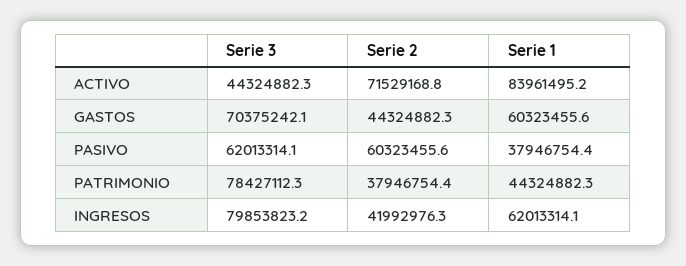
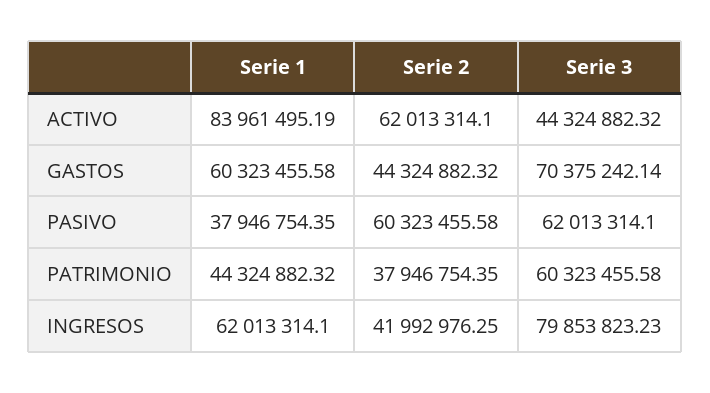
  {
    "Serie 3": {
      "ACTIVO": 44324882.32,
      "GASTOS": 70375242.14,
      "PASIVO": 62013314.1,
-     "PATRIMONIO": 78427112.3,
+     "PATRIMONIO": 60323455.58,
      "INGRESOS": 79853823.23
    },
    "Serie 2": {
-     "ACTIVO": 71529168.8,
+     "ACTIVO": 62013314.1,
      "GASTOS": 44324882.32,
      "PASIVO": 60323455.58,
      "PATRIMONIO": 37946754.35,
      "INGRESOS": 41992976.25
    },
    "Serie 1": {
      "ACTIVO": 83961495.19,
      "GASTOS": 60323455.58,
      "PASIVO": 37946754.35,
      "PATRIMONIO": 44324882.32,
      "INGRESOS": 62013314.1
    }
  }

